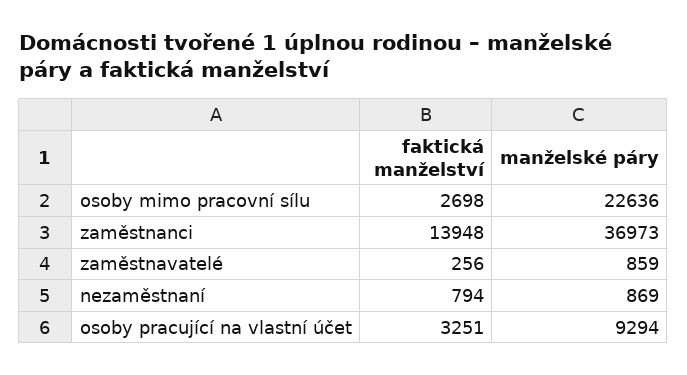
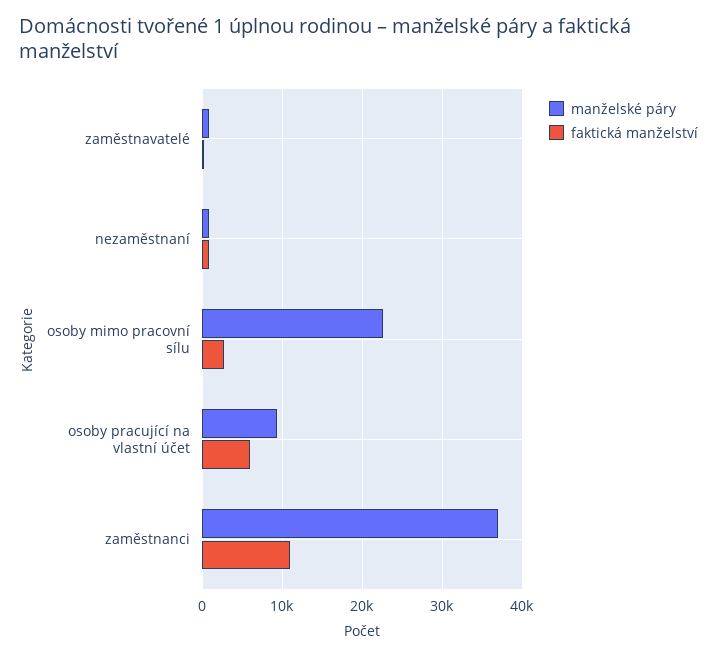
  {
    "faktická manželství": {
      "osoby mimo pracovní sílu": 2698,
-     "zaměstnanci": 13948,
+     "zaměstnanci": 11000,
      "zaměstnavatelé": 256,
      "nezaměstnaní": 794,
-     "osoby pracující na vlastní účet": 3251
+     "osoby pracující na vlastní účet": 6000
    },
    "manželské páry": {
      "osoby mimo pracovní sílu": 22636,
      "zaměstnanci": 36973,
      "zaměstnavatelé": 859,
      "nezaměstnaní": 869,
      "osoby pracující na vlastní účet": 9294
    }
  }

